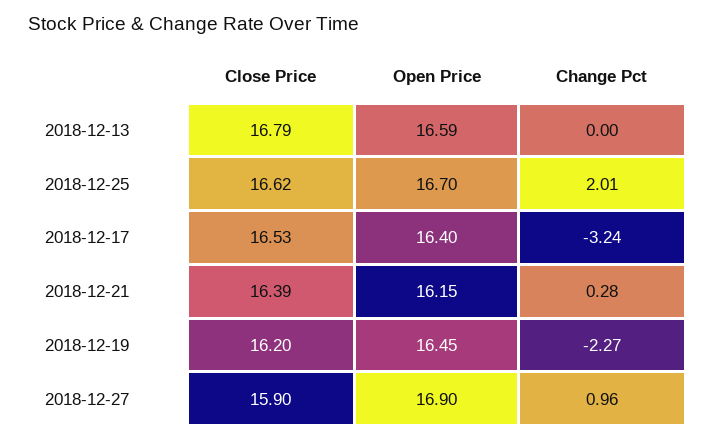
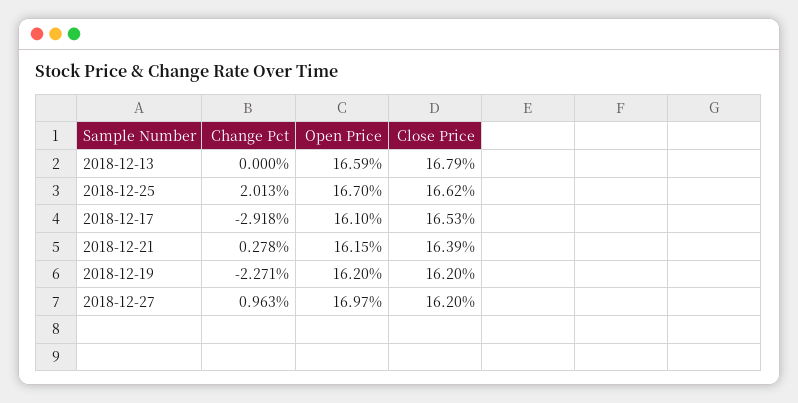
  {
    "Close Price": {
      "2018-12-13": 16.79,
      "2018-12-25": 16.62,
      "2018-12-17": 16.53,
      "2018-12-21": 16.39,
      "2018-12-19": 16.2,
-     "2018-12-27": 15.9
+     "2018-12-27": 16.2
    },
    "Open Price": {
      "2018-12-13": 16.59,
      "2018-12-25": 16.7,
-     "2018-12-17": 16.4,
+     "2018-12-17": 16.1,
      "2018-12-21": 16.15,
-     "2018-12-19": 16.45,
+     "2018-12-19": 16.2,
-     "2018-12-27": 16.9
+     "2018-12-27": 16.97
    },
    "Change Pct": {
      "2018-12-13": 0,
      "2018-12-25": 2.013,
-     "2018-12-17": -3.24,
+     "2018-12-17": -2.918,
      "2018-12-21": 0.278,
      "2018-12-19": -2.271,
      "2018-12-27": 0.963
    }
  }

